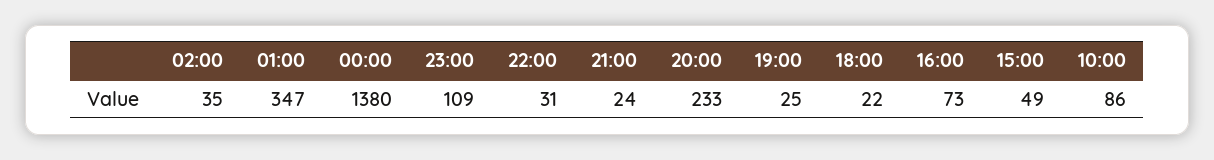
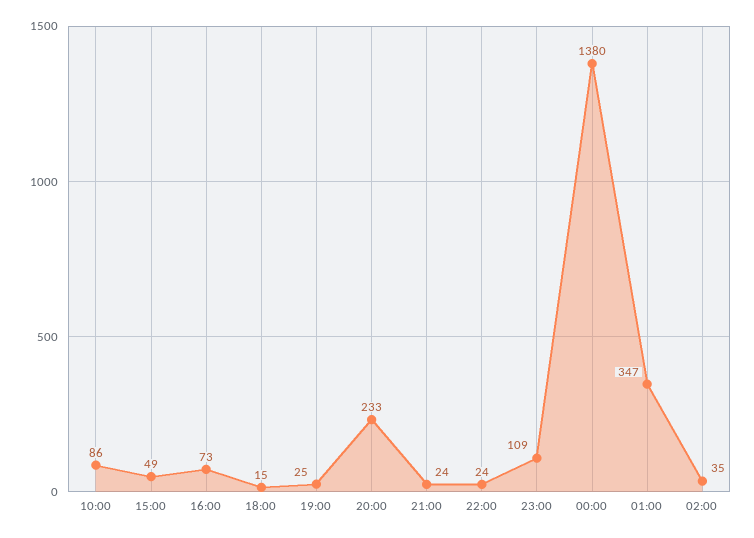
  {
    "02:00": 35,
    "01:00": 347,
    "00:00": 1380,
    "23:00": 109,
-   "22:00": 31,
+   "22:00": 24,
    "21:00": 24,
    "20:00": 233,
    "19:00": 25,
-   "18:00": 22,
+   "18:00": 15,
    "16:00": 73,
    "15:00": 49,
    "10:00": 86
  }

